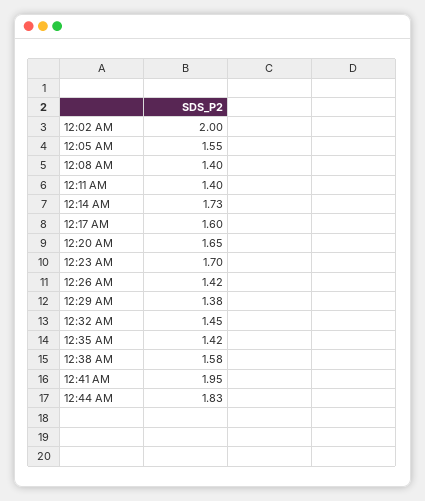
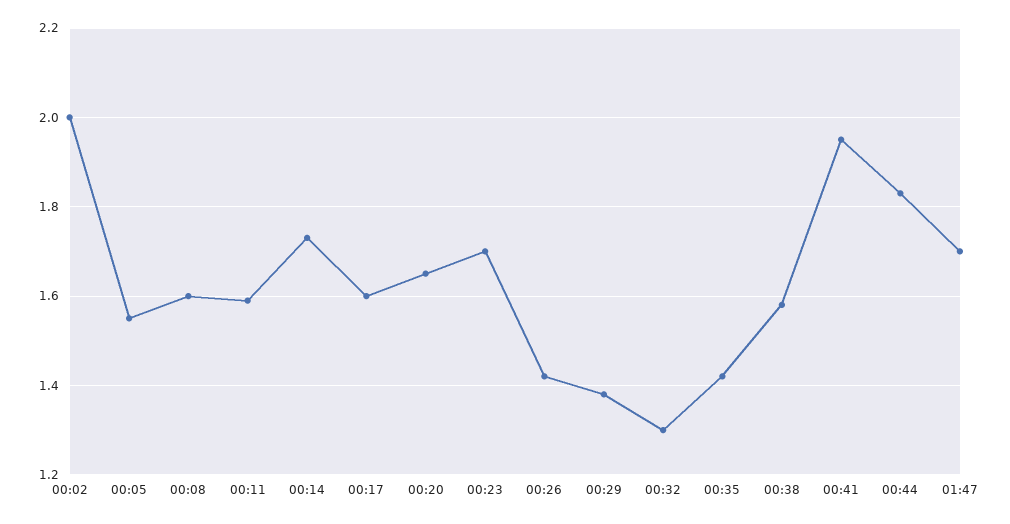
  {
    "12:02 AM": 2,
    "12:05 AM": 1.55,
-   "12:08 AM": 1.4,
+   "12:08 AM": 1.6,
-   "12:11 AM": 1.4,
+   "12:11 AM": 1.6,
    "12:14 AM": 1.73,
    "12:17 AM": 1.6,
    "12:20 AM": 1.65,
    "12:23 AM": 1.7,
    "12:26 AM": 1.42,
    "12:29 AM": 1.38,
-   "12:32 AM": 1.45,
+   "12:32 AM": 1.3,
    "12:35 AM": 1.42,
    "12:38 AM": 1.58,
    "12:41 AM": 1.95,
-   "12:44 AM": 1.83
+   "12:44 AM": 1.83,
+   "01:47": 1.7
  }

